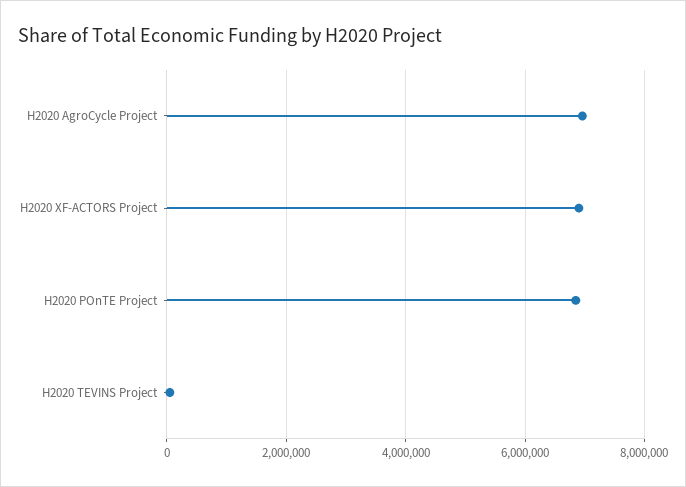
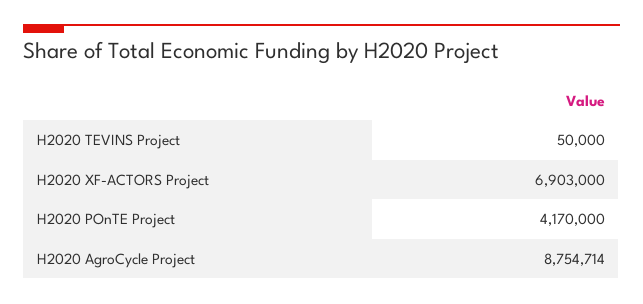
  {
-   "H2020 AgroCycle Project": 7000000,
+   "H2020 AgroCycle Project": 8754714,
    "H2020 XF-ACTORS Project": 6903000,
-   "H2020 POnTE Project": 6800000,
+   "H2020 POnTE Project": 4170000,
    "H2020 TEVINS Project": 50000
  }

